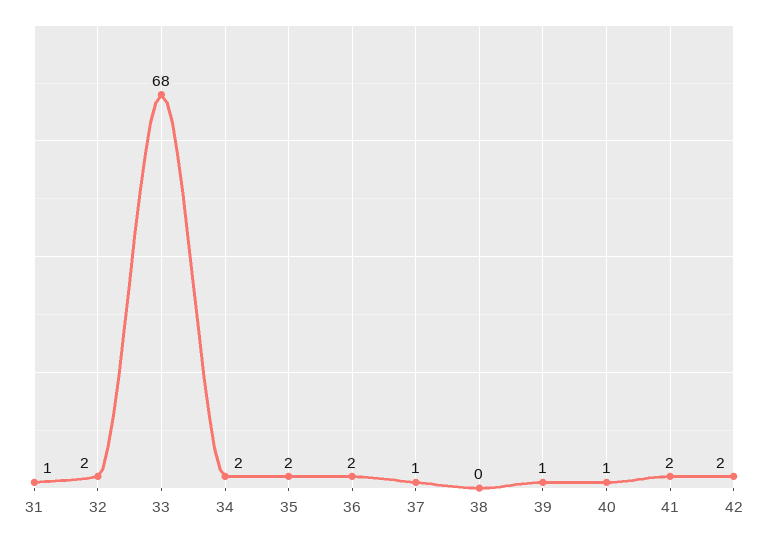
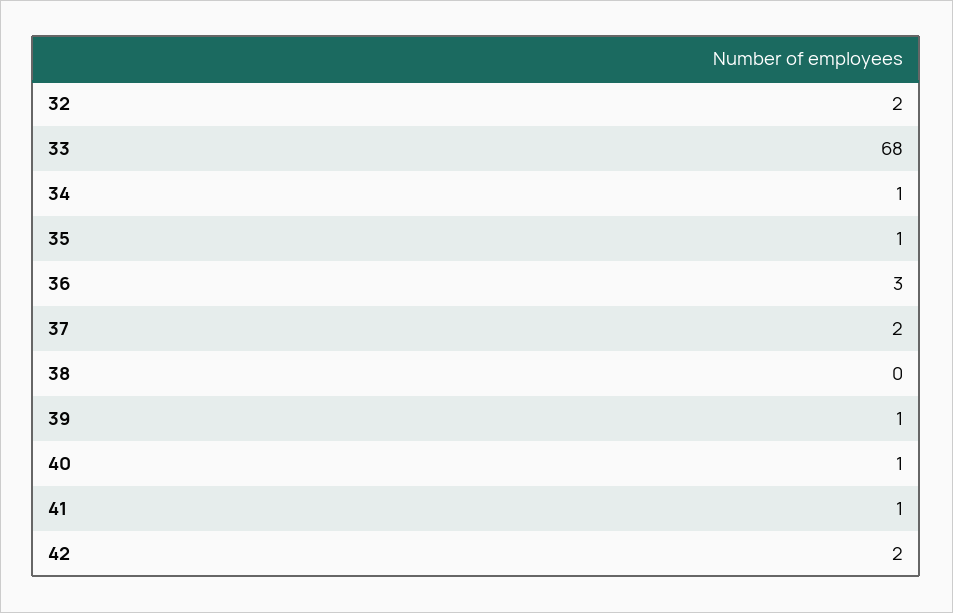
  {
-   "31": 1,
    "32": 2,
    "33": 68,
-   "34": 2,
+   "34": 1,
-   "35": 2,
+   "35": 1,
-   "36": 2,
+   "36": 3,
-   "37": 1,
+   "37": 2,
    "38": 0,
    "39": 1,
    "40": 1,
-   "41": 2,
+   "41": 1,
    "42": 2
  }

